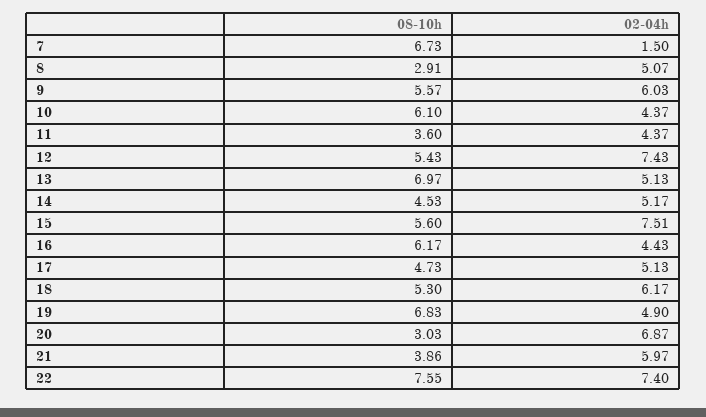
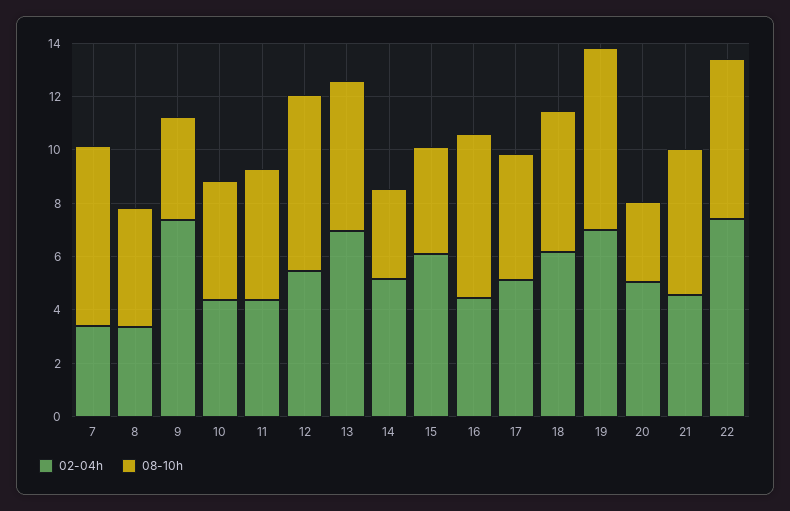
  {
    "08-10h": {
      "7": 6.73,
-     "8": 2.91,
+     "8": 4.5,
-     "9": 5.57,
+     "9": 4,
-     "10": 6.1,
+     "10": 4.5,
-     "11": 3.6,
+     "11": 5,
-     "12": 5.43,
+     "12": 6.5,
-     "13": 6.97,
+     "13": 5.5,
-     "14": 4.53,
+     "14": 3.5,
-     "15": 5.6,
+     "15": 4,
      "16": 6.17,
      "17": 4.73,
      "18": 5.3,
      "19": 6.83,
      "20": 3.03,
-     "21": 3.86,
+     "21": 5.5,
-     "22": 7.55
+     "22": 6
    },
    "02-04h": {
-     "7": 1.5,
+     "7": 3.5,
-     "8": 5.07,
+     "8": 3.5,
-     "9": 6.03,
+     "9": 7.5,
      "10": 4.37,
      "11": 4.37,
-     "12": 7.43,
+     "12": 5.5,
-     "13": 5.13,
+     "13": 7,
      "14": 5.17,
-     "15": 7.51,
+     "15": 6,
      "16": 4.43,
      "17": 5.13,
      "18": 6.17,
-     "19": 4.9,
+     "19": 7,
-     "20": 6.87,
+     "20": 5,
-     "21": 5.97,
+     "21": 4.5,
      "22": 7.4
    }
  }

